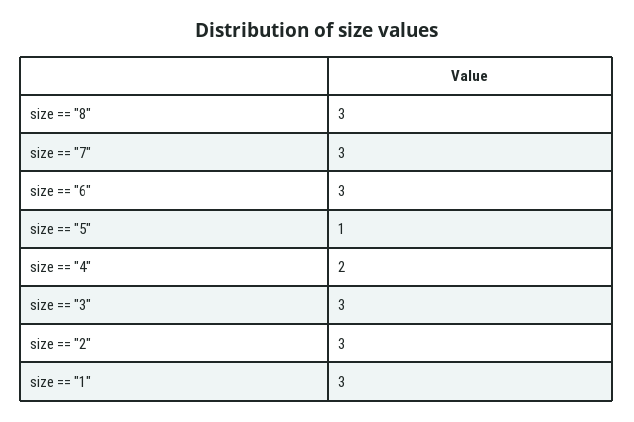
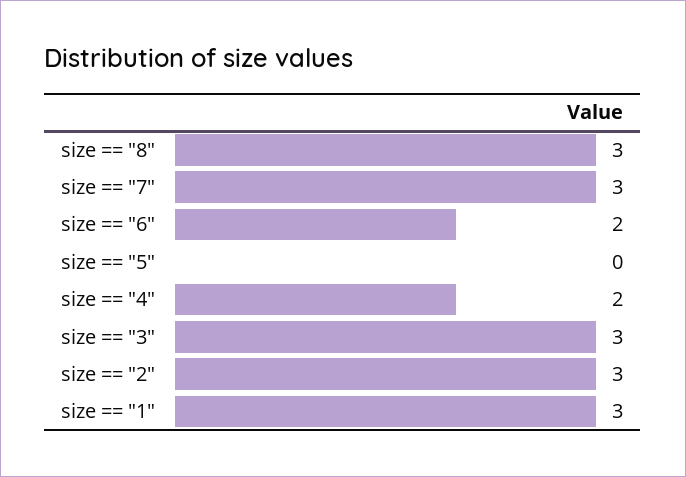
  {
    "size == \"8\"": 3,
    "size == \"7\"": 3,
-   "size == \"6\"": 3,
+   "size == \"6\"": 2,
-   "size == \"5\"": 1,
+   "size == \"5\"": 0,
    "size == \"4\"": 2,
    "size == \"3\"": 3,
    "size == \"2\"": 3,
    "size == \"1\"": 3
  }

